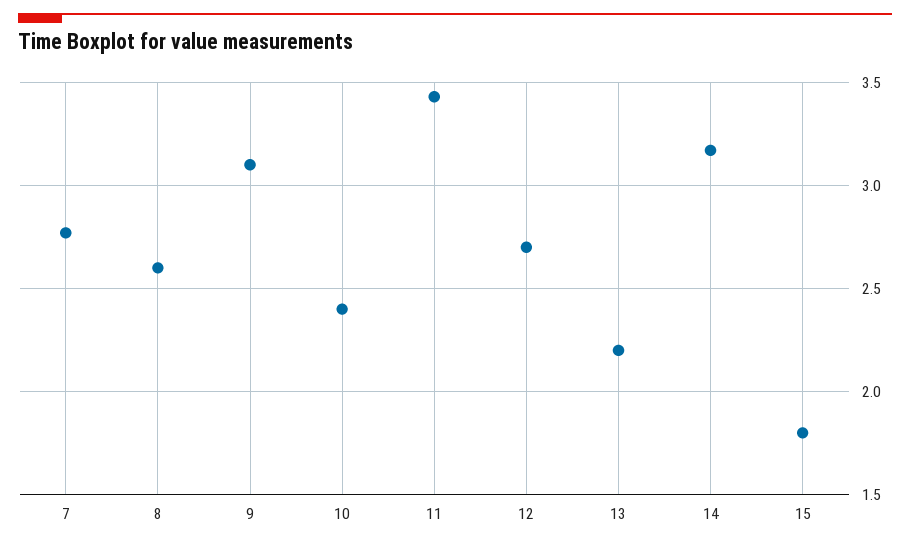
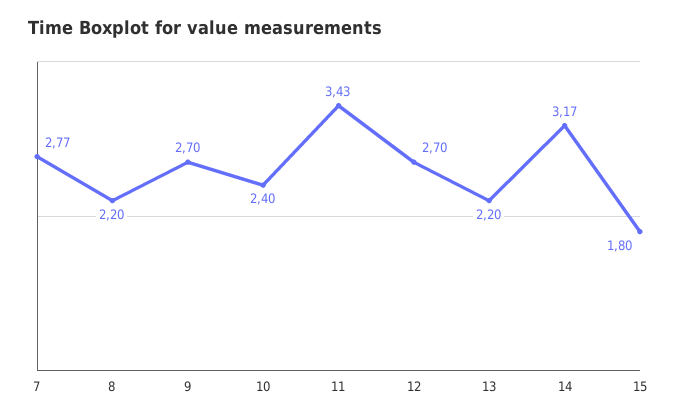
  {
    "7": 2.77,
-   "8": 2.6,
+   "8": 2.2,
-   "9": 3.1,
+   "9": 2.7,
    "10": 2.4,
    "11": 3.43,
    "12": 2.7,
    "13": 2.2,
    "14": 3.17,
    "15": 1.8
  }

